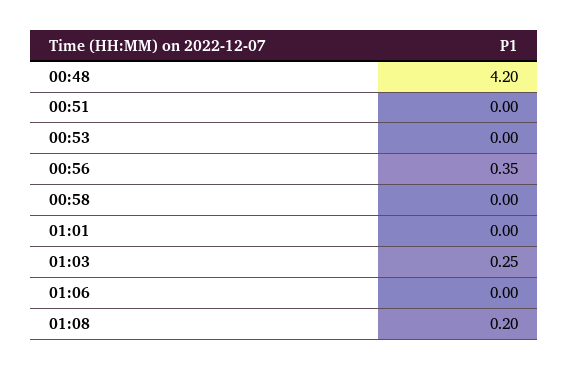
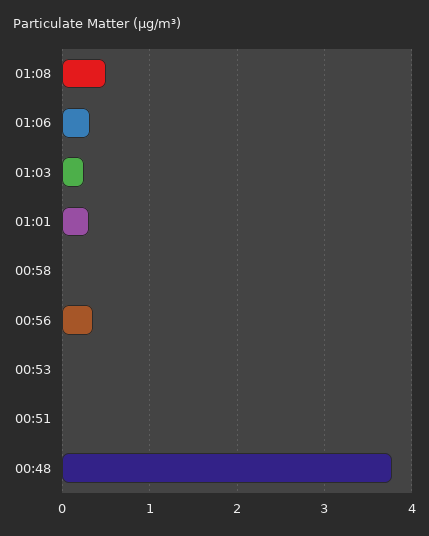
  {
-   "00:48": 4.2,
+   "00:48": 3.8,
    "00:51": 0,
    "00:53": 0,
    "00:56": 0.35,
    "00:58": 0,
-   "01:01": 0,
+   "01:01": 0.3,
    "01:03": 0.25,
-   "01:06": 0,
+   "01:06": 0.3,
-   "01:08": 0.2
+   "01:08": 0.5
  }

